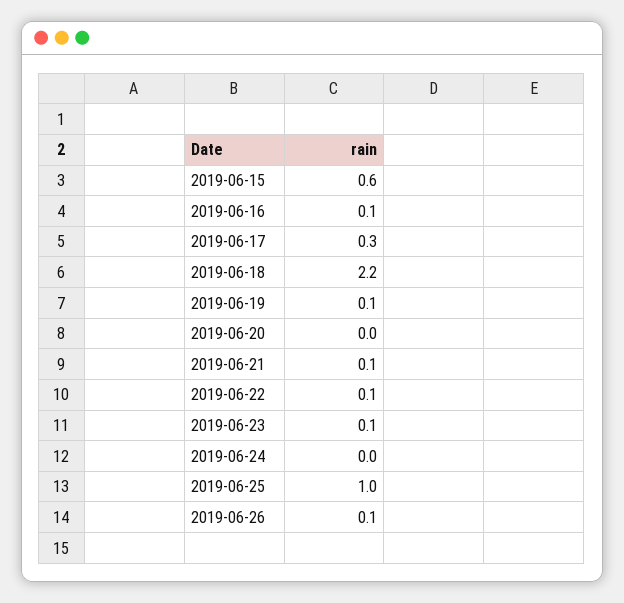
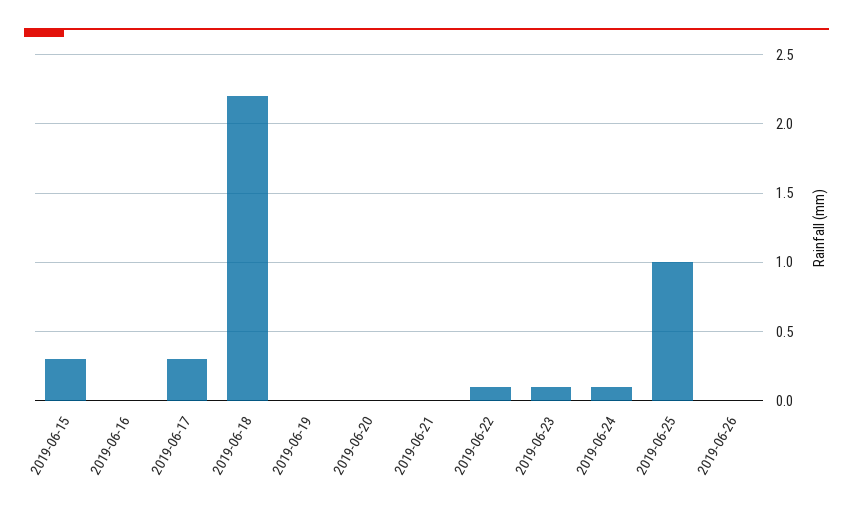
  {
-   "2019-06-15": 0.6,
+   "2019-06-15": 0.3,
-   "2019-06-16": 0.1,
+   "2019-06-16": 0,
    "2019-06-17": 0.3,
    "2019-06-18": 2.2,
-   "2019-06-19": 0.1,
+   "2019-06-19": 0,
    "2019-06-20": 0,
-   "2019-06-21": 0.1,
+   "2019-06-21": 0,
    "2019-06-22": 0.1,
    "2019-06-23": 0.1,
-   "2019-06-24": 0,
+   "2019-06-24": 0.1,
    "2019-06-25": 1,
-   "2019-06-26": 0.1
+   "2019-06-26": 0
  }

